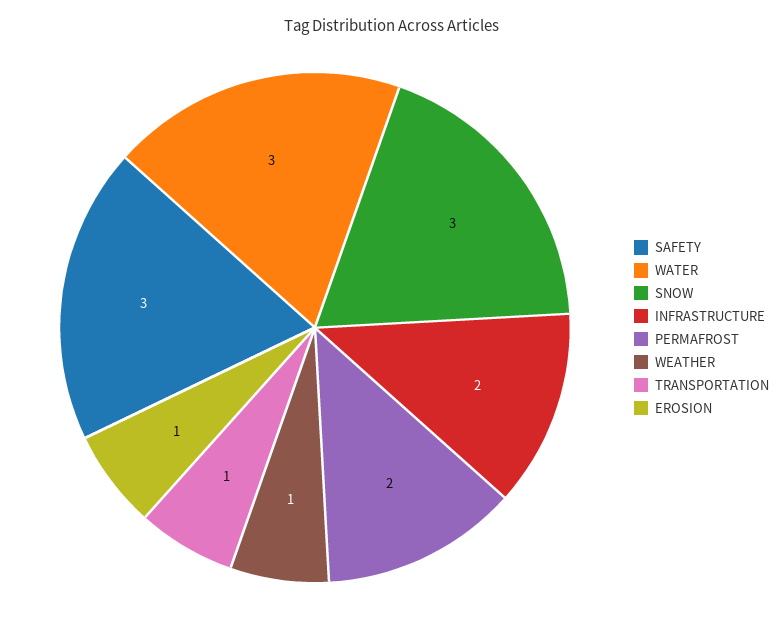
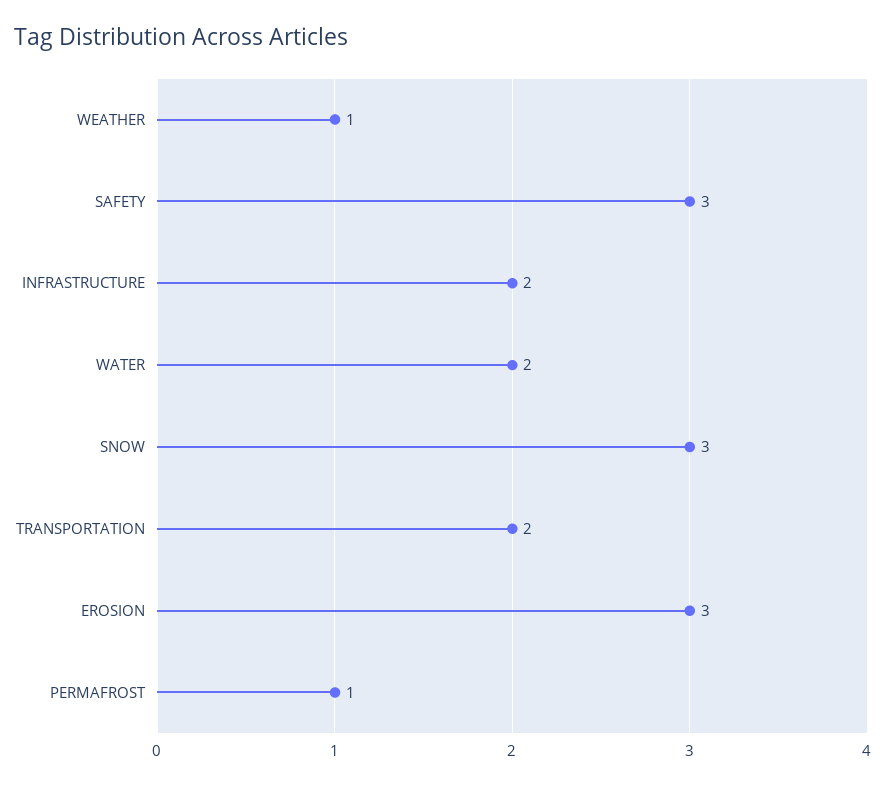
  {
    "SAFETY": 3,
-   "WATER": 3,
+   "WATER": 2,
    "SNOW": 3,
    "INFRASTRUCTURE": 2,
-   "PERMAFROST": 2,
+   "PERMAFROST": 1,
    "WEATHER": 1,
-   "TRANSPORTATION": 1,
+   "TRANSPORTATION": 2,
-   "EROSION": 1
+   "EROSION": 3
  }

